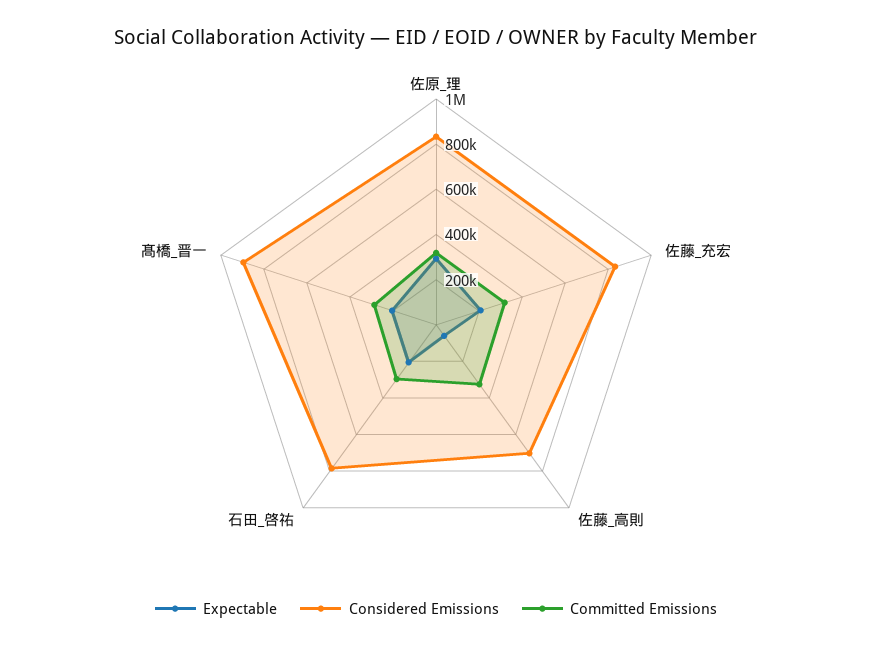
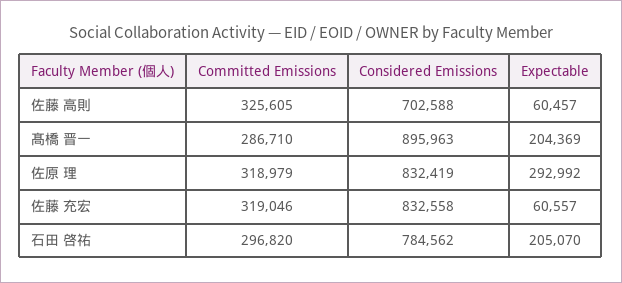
  {
    "Expectable": {
      "佐原_理": 292992,
-     "佐藤_充宏": 200000,
+     "佐藤_充宏": 60557,
      "佐藤_高則": 60457,
      "石田_啓祐": 205070,
      "髙橋_晋一": 204369
    },
    "Considered Emissions": {
      "佐原_理": 832419,
      "佐藤_充宏": 832558,
      "佐藤_高則": 702588,
      "石田_啓祐": 784562,
      "髙橋_晋一": 895963
    },
    "Committed Emissions": {
      "佐原_理": 318979,
      "佐藤_充宏": 319046,
      "佐藤_高則": 325605,
      "石田_啓祐": 296820,
      "髙橋_晋一": 286710
    }
  }

